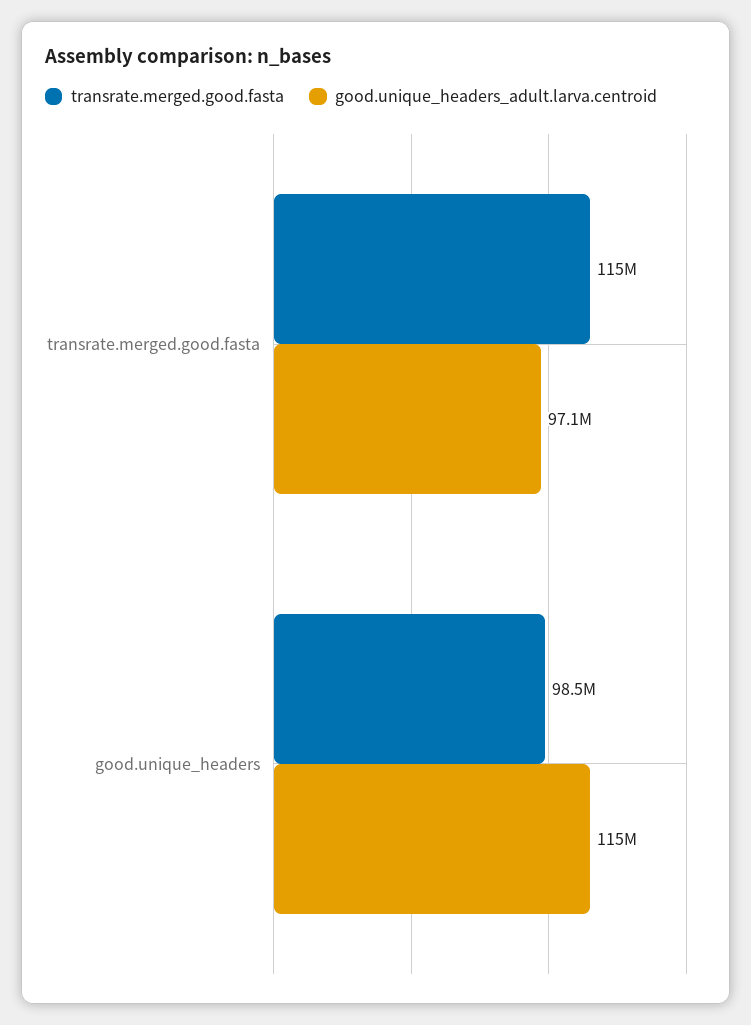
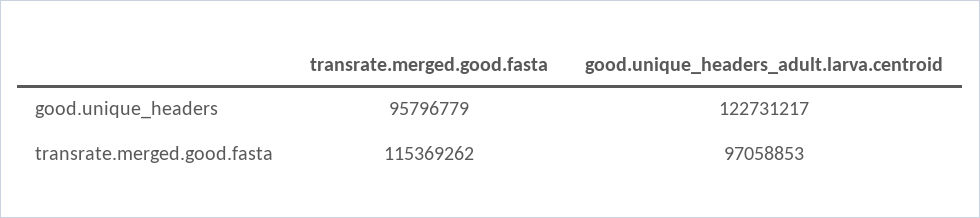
  {
    "transrate.merged.good.fasta": {
      "transrate.merged.good.fasta": 115369262,
-     "good.unique_headers": 98500000
+     "good.unique_headers": 95796779
    },
    "good.unique_headers_adult.larva.centroid": {
      "transrate.merged.good.fasta": 97058853,
-     "good.unique_headers": 115000000
+     "good.unique_headers": 122731217
    }
  }

